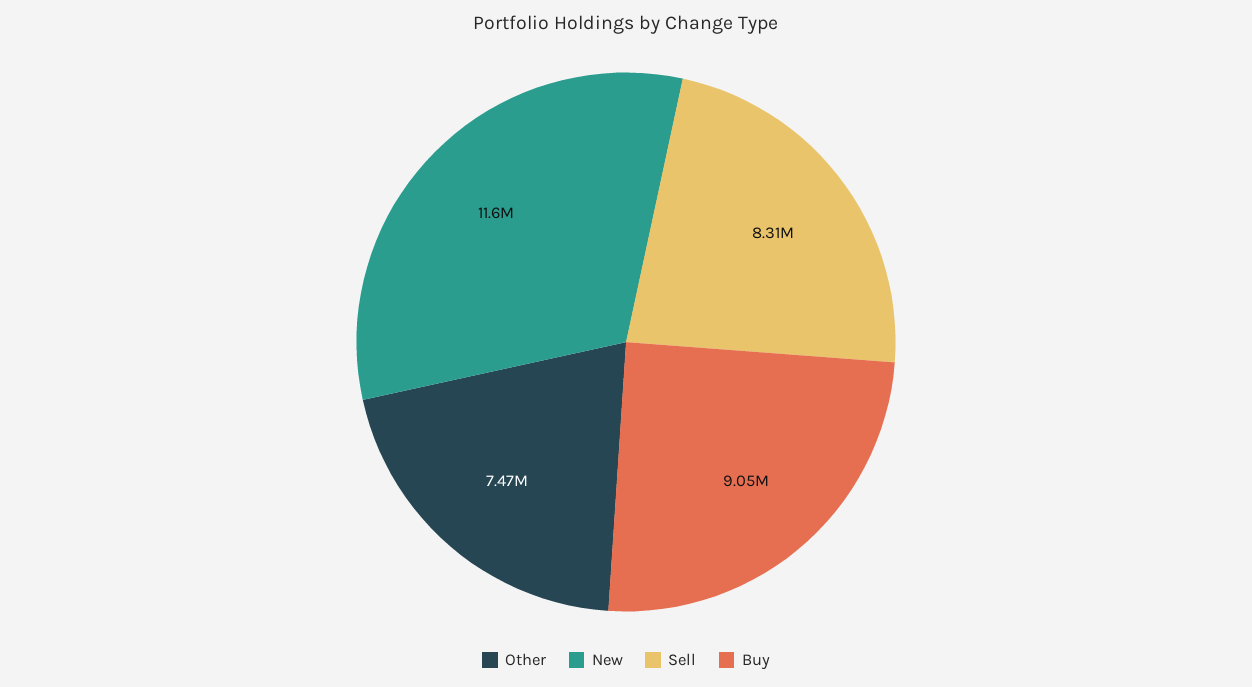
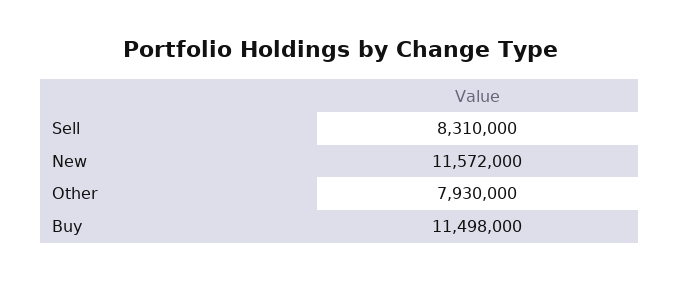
  {
-   "Other": 7470000,
+   "Other": 7930000,
    "New": 11572000,
    "Sell": 8310000,
-   "Buy": 9050000
+   "Buy": 11498000
  }

